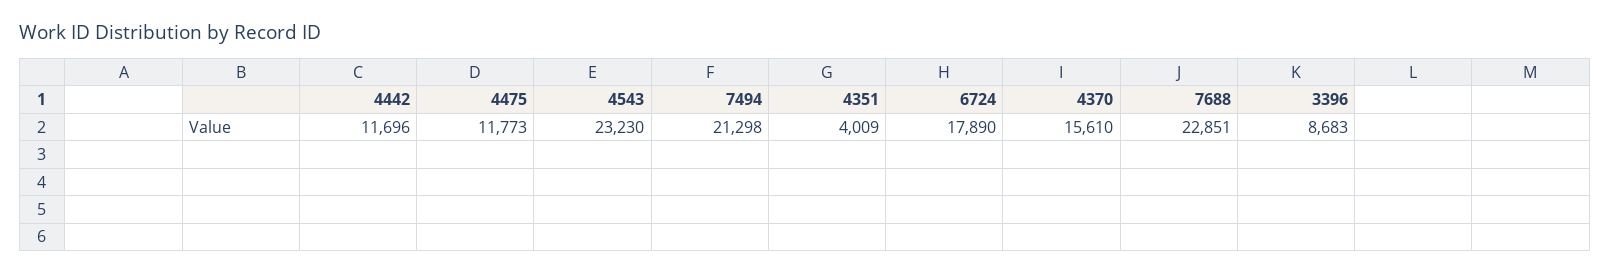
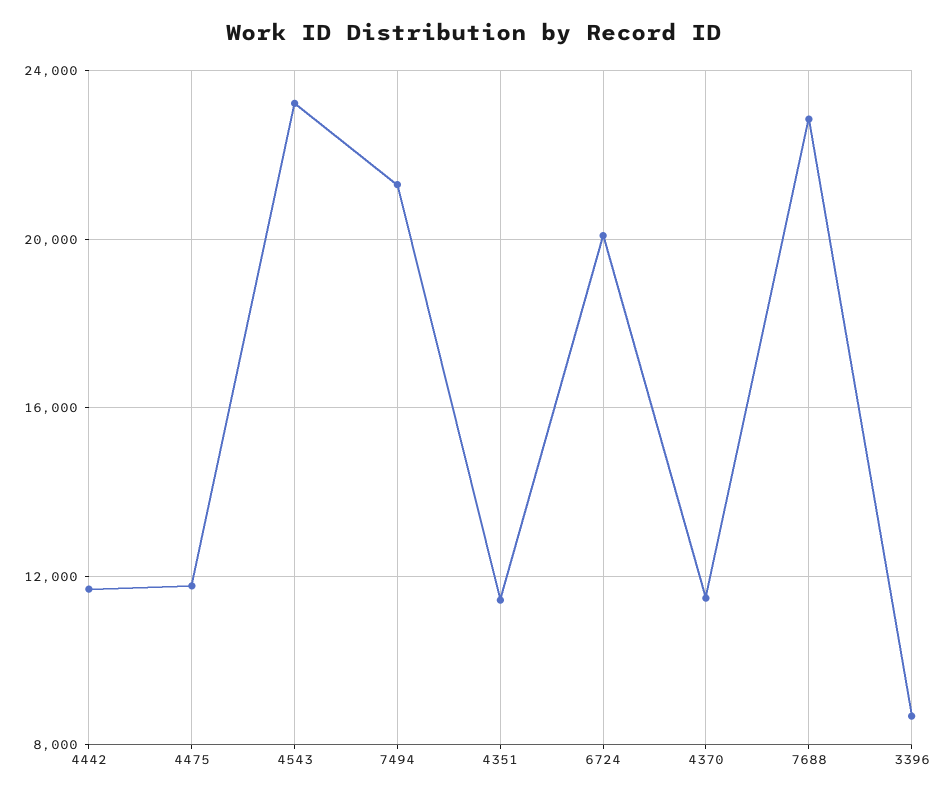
  {
    "4442": 11696,
    "4475": 11773,
    "4543": 23230,
    "7494": 21298,
-   "4351": 4009,
+   "4351": 11500,
-   "6724": 17890,
+   "6724": 20000,
-   "4370": 15610,
+   "4370": 11500,
    "7688": 22851,
    "3396": 8683
  }

